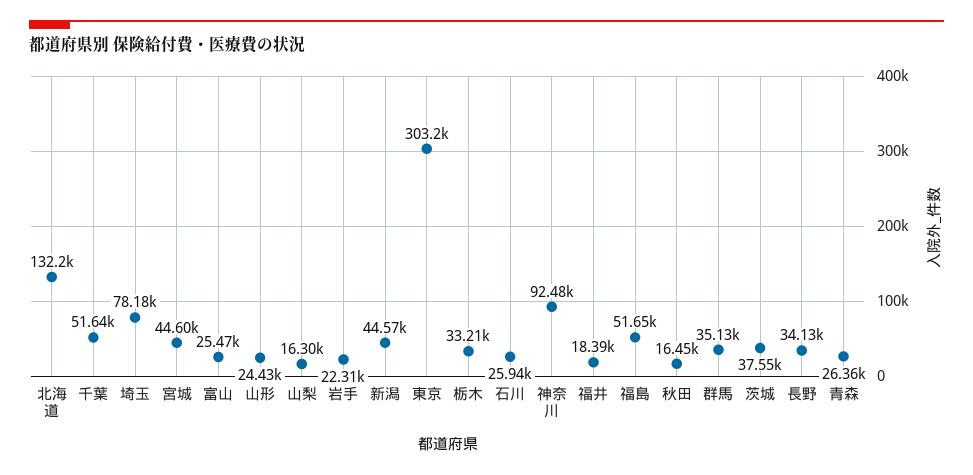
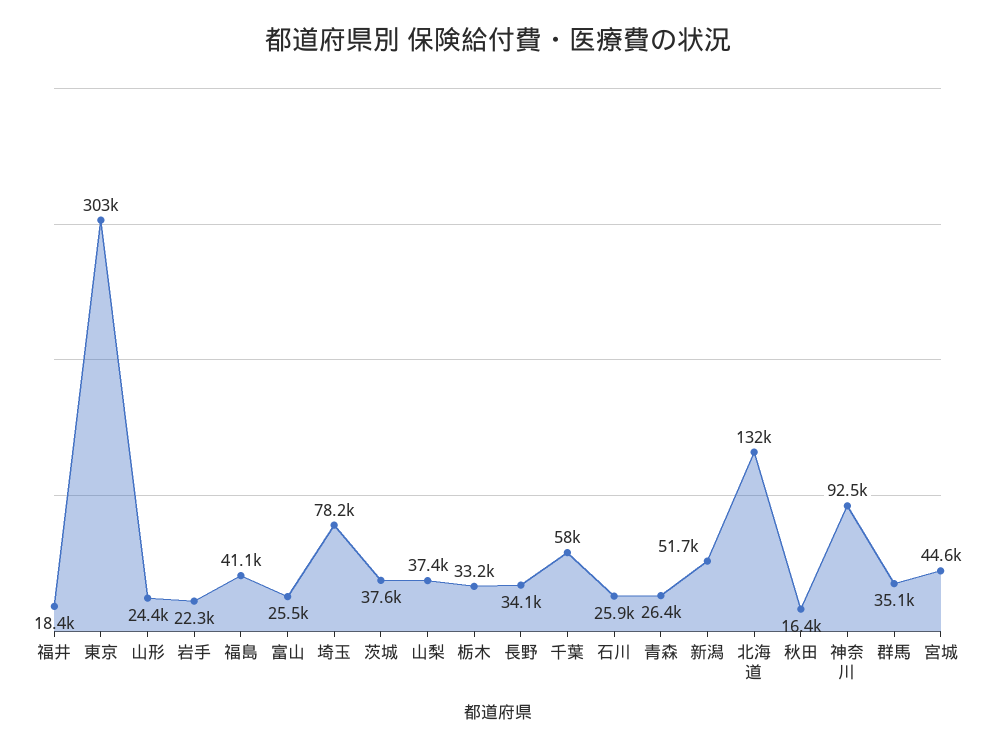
  {
    "北海道": 132200,
-   "千葉": 51640,
+   "千葉": 58000,
    "埼玉": 78180,
    "宮城": 44600,
    "富山": 25470,
    "山形": 24430,
-   "山梨": 16300,
+   "山梨": 37400,
    "岩手": 22310,
-   "新潟": 44570,
+   "新潟": 51700,
    "東京": 303200,
    "栃木": 33210,
    "石川": 25940,
    "神奈川": 92480,
    "福井": 18390,
-   "福島": 51650,
+   "福島": 41100,
    "秋田": 16450,
    "群馬": 35130,
    "茨城": 37550,
    "長野": 34130,
    "青森": 26360
  }

